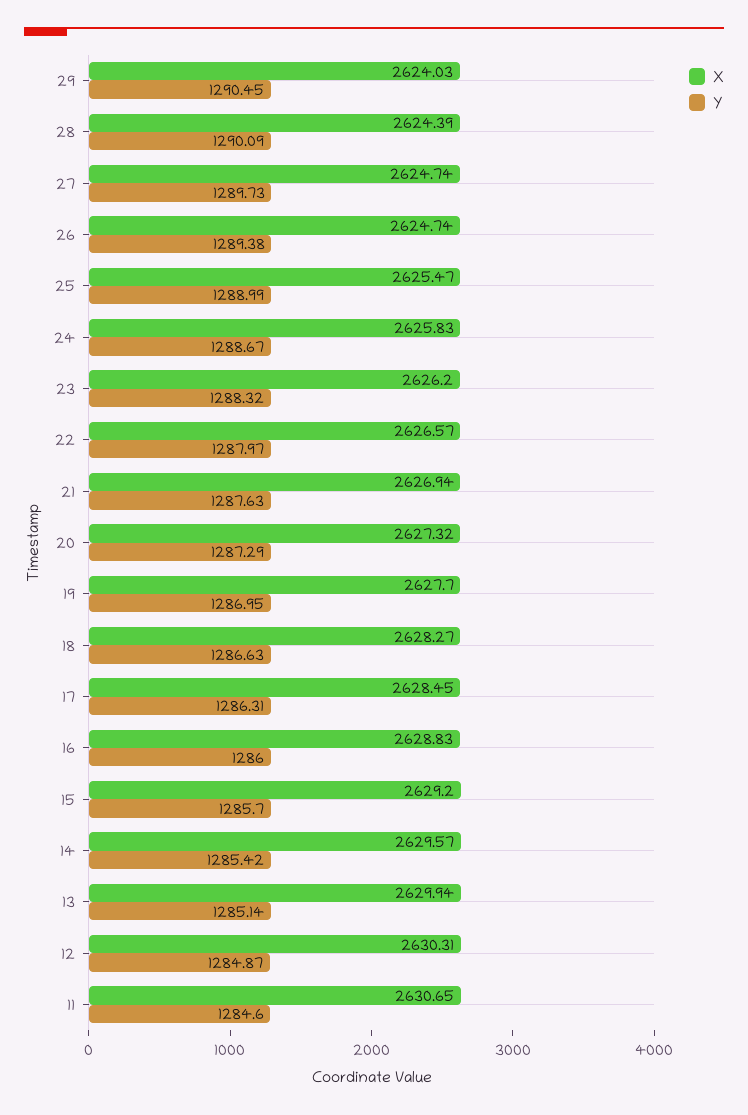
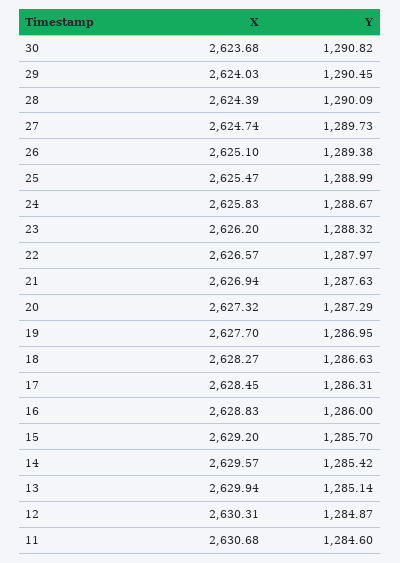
  {
    "X": {
      "29": 2624.03,
      "28": 2624.39,
      "27": 2624.74,
-     "26": 2624.74,
+     "26": 2625.1,
      "25": 2625.47,
      "24": 2625.83,
      "23": 2626.2,
      "22": 2626.57,
      "21": 2626.94,
      "20": 2627.32,
      "19": 2627.7,
      "18": 2628.27,
      "17": 2628.45,
      "16": 2628.83,
      "15": 2629.2,
      "14": 2629.57,
      "13": 2629.94,
      "12": 2630.31,
-     "11": 2630.65
+     "11": 2630.68,
+     "30": 2623.68
    },
    "Y": {
      "29": 1290.45,
      "28": 1290.09,
      "27": 1289.73,
      "26": 1289.38,
      "25": 1288.99,
      "24": 1288.67,
      "23": 1288.32,
      "22": 1287.97,
      "21": 1287.63,
      "20": 1287.29,
      "19": 1286.95,
      "18": 1286.63,
      "17": 1286.31,
      "16": 1286,
      "15": 1285.7,
      "14": 1285.42,
      "13": 1285.14,
      "12": 1284.87,
-     "11": 1284.6
+     "11": 1284.6,
+     "30": 1290.82
    }
  }

